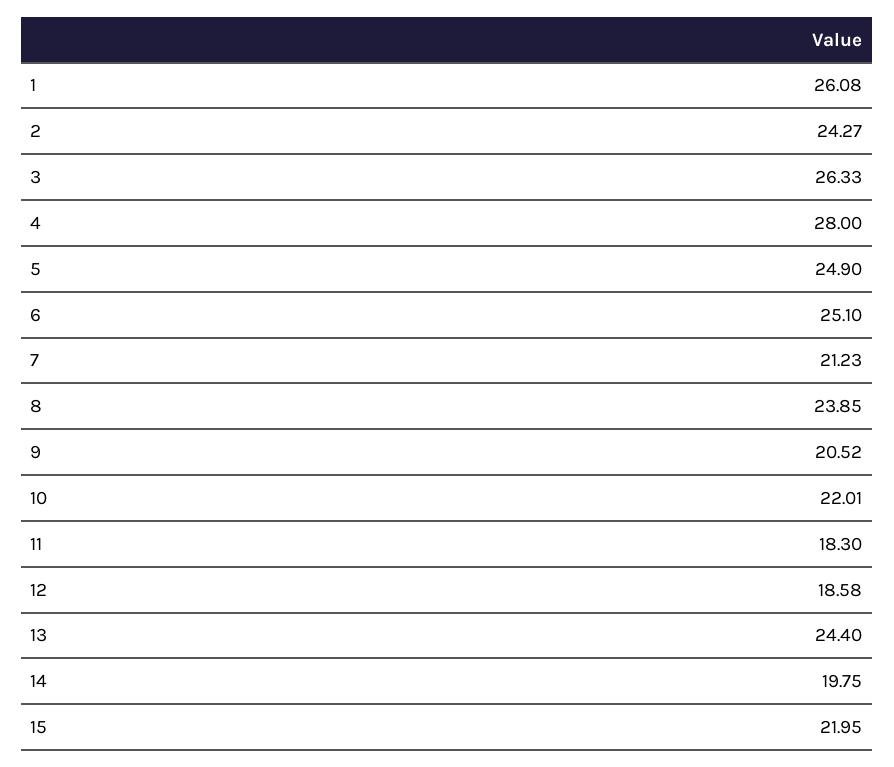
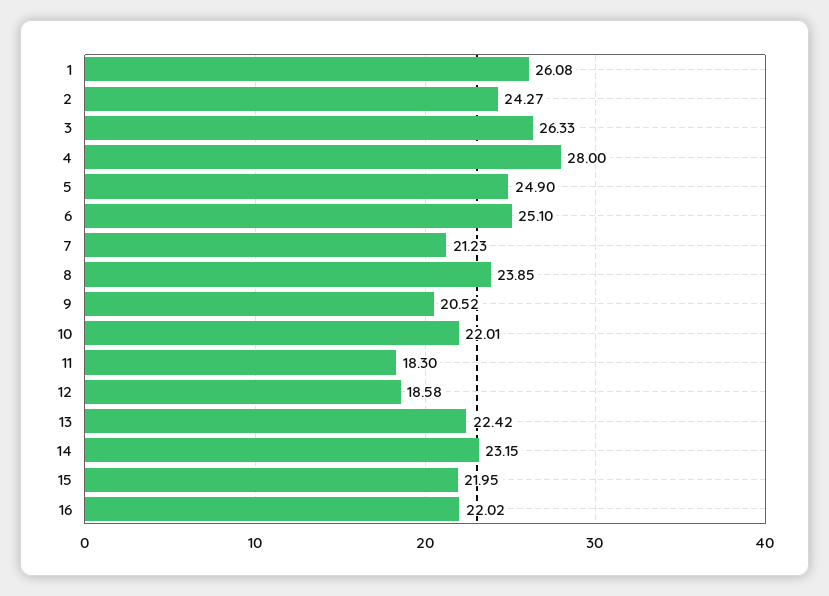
  {
    "1": 26.08,
    "2": 24.27,
    "3": 26.33,
    "4": 28,
    "5": 24.9,
    "6": 25.1,
    "7": 21.23,
    "8": 23.85,
    "9": 20.52,
    "10": 22.01,
    "11": 18.3,
    "12": 18.58,
-   "13": 24.4,
+   "13": 22.42,
-   "14": 19.75,
+   "14": 23.15,
-   "15": 21.95
+   "15": 21.95,
+   "16": 22.02
  }

